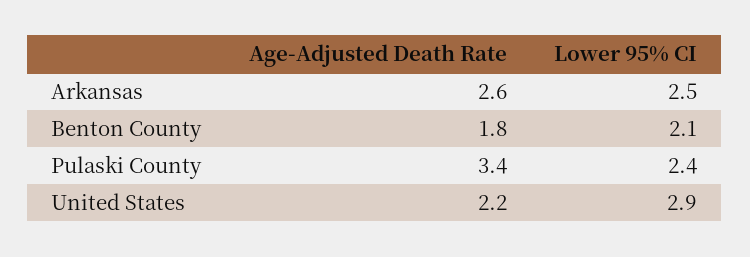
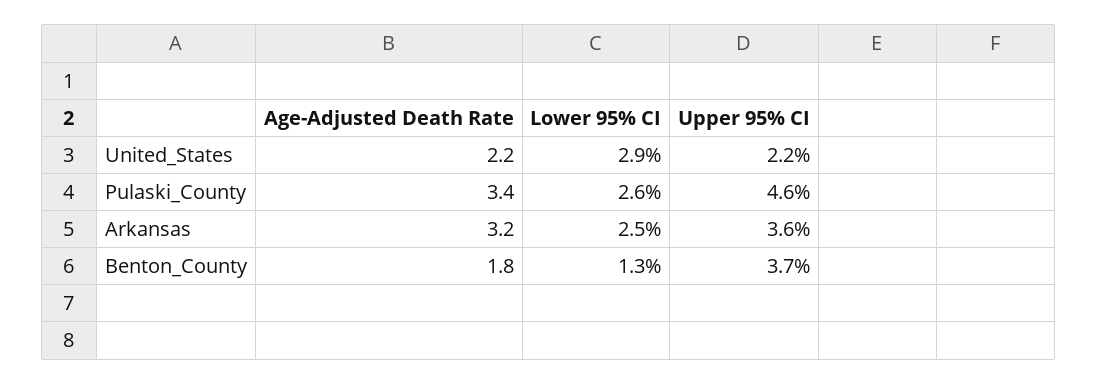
  {
    "Age-Adjusted Death Rate": {
-     "Arkansas": 2.6,
+     "Arkansas": 3.2,
      "Benton County": 1.8,
      "Pulaski County": 3.4,
      "United States": 2.2
    },
    "Lower 95% CI": {
      "Arkansas": 2.5,
-     "Benton County": 2.1,
+     "Benton County": 1.3,
-     "Pulaski County": 2.4,
+     "Pulaski County": 2.6,
      "United States": 2.9
-   }
+   },
+   "Upper 95% CI": {
+     "United States": 2.2,
+     "Pulaski County": 4.6,
+     "Arkansas": 3.6,
+     "Benton County": 3.7
+   }
  }

